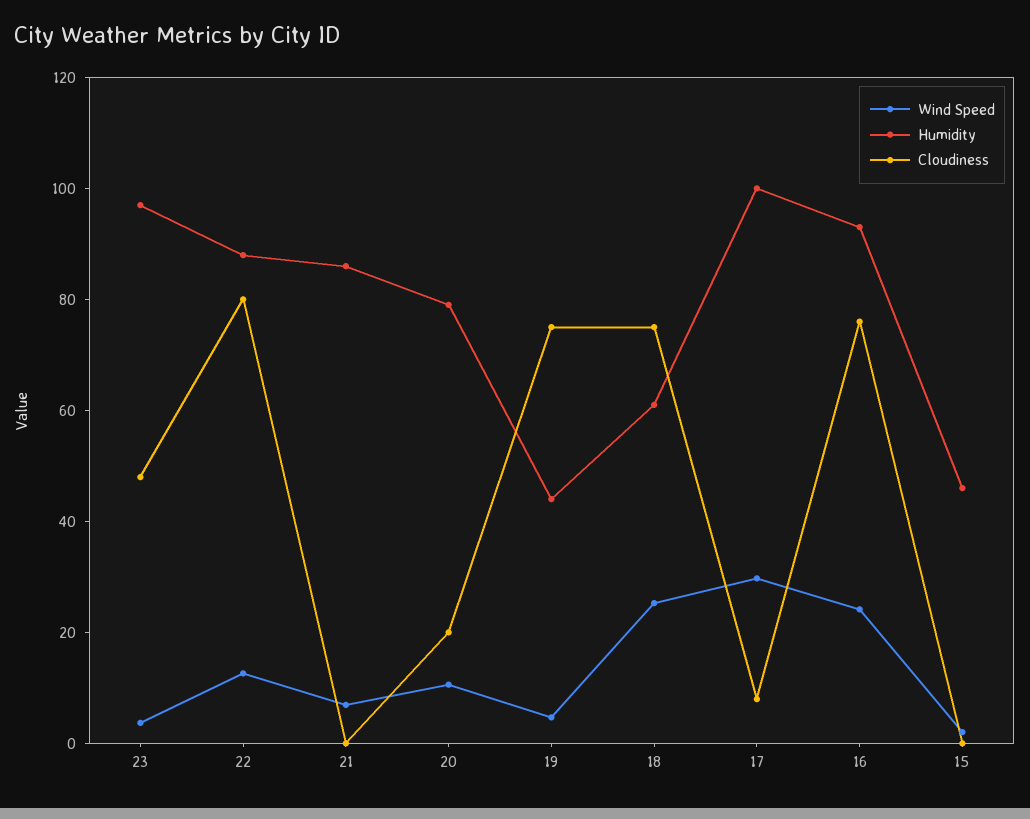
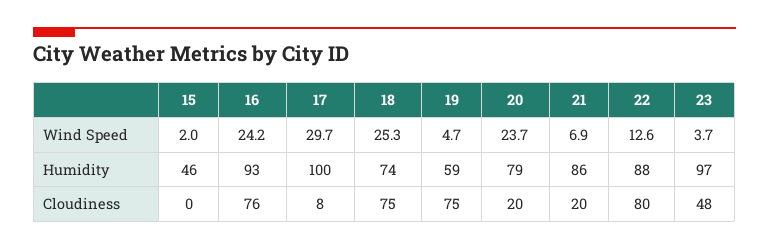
  {
    "Wind Speed": {
      "23": 3.7,
      "22": 12.6,
      "21": 6.9,
-     "20": 10,
+     "20": 23.7,
      "19": 4.7,
      "18": 25.3,
      "17": 29.7,
      "16": 24.2,
      "15": 2
    },
    "Humidity": {
      "23": 97,
      "22": 88,
      "21": 86,
      "20": 79,
-     "19": 45,
+     "19": 59,
-     "18": 60,
+     "18": 74,
      "17": 100,
      "16": 93,
      "15": 46
    },
    "Cloudiness": {
      "23": 48,
      "22": 80,
-     "21": 0,
+     "21": 20,
      "20": 20,
      "19": 75,
      "18": 75,
      "17": 8,
      "16": 76,
      "15": 0
    }
  }

